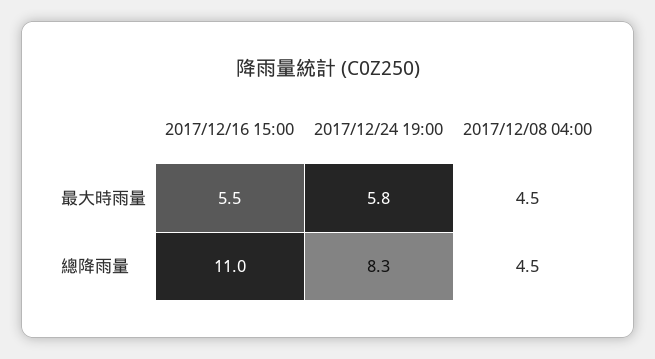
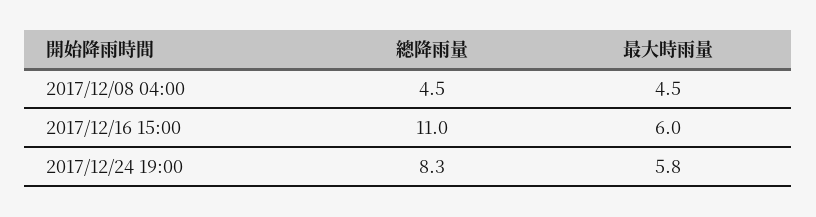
  {
    "2017/12/16 15:00": {
-     "最大時雨量": 5.5,
+     "最大時雨量": 6,
      "總降雨量": 11
    },
    "2017/12/24 19:00": {
      "最大時雨量": 5.8,
      "總降雨量": 8.3
    },
    "2017/12/08 04:00": {
      "最大時雨量": 4.5,
      "總降雨量": 4.5
    }
  }

